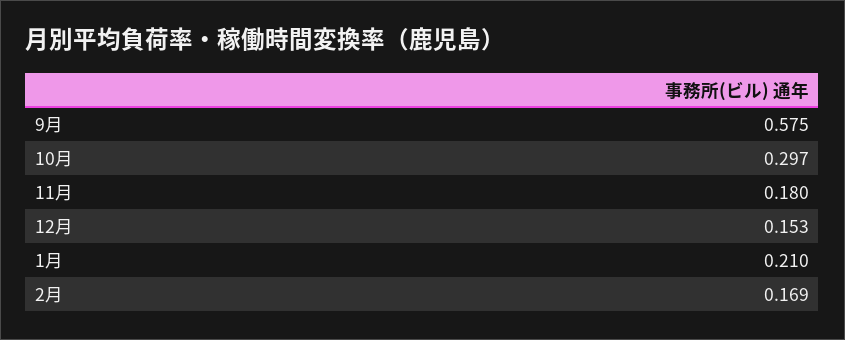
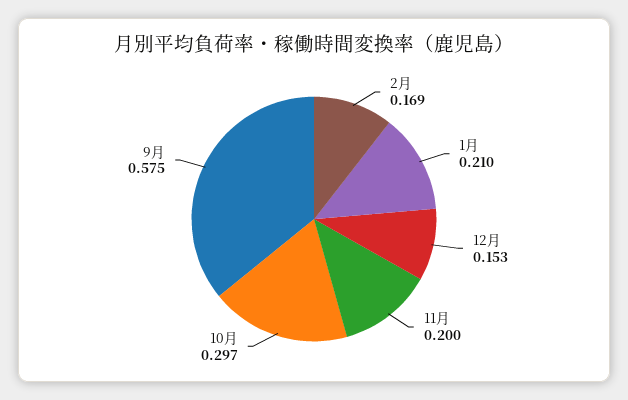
  {
    "9月": 0.575,
    "10月": 0.297,
-   "11月": 0.18,
+   "11月": 0.2,
    "12月": 0.153,
    "1月": 0.21,
    "2月": 0.169
  }

